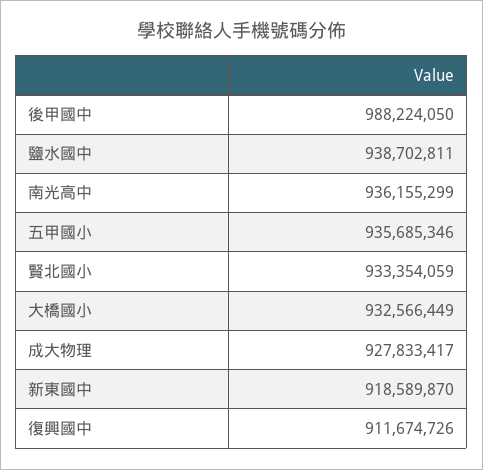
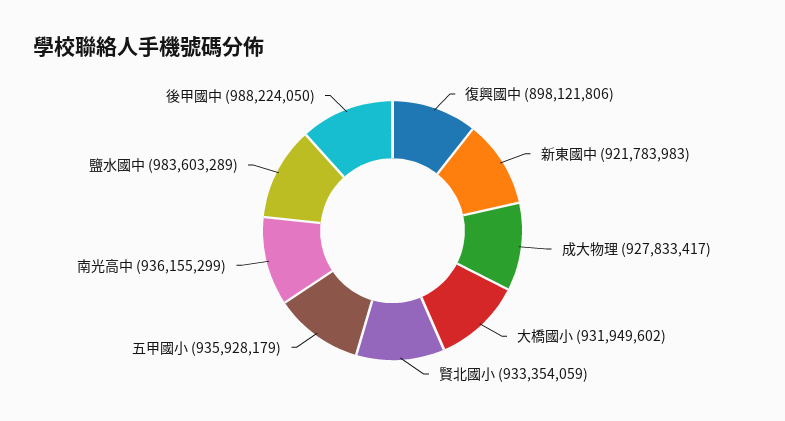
  {
    "後甲國中": 988224050,
-   "鹽水國中": 938702811,
+   "鹽水國中": 983603289,
    "南光高中": 936155299,
-   "五甲國小": 935685346,
+   "五甲國小": 935928179,
    "賢北國小": 933354059,
-   "大橋國小": 932566449,
+   "大橋國小": 931949602,
    "成大物理": 927833417,
-   "新東國中": 918589870,
+   "新東國中": 921783983,
-   "復興國中": 911674726
+   "復興國中": 898121806
  }

